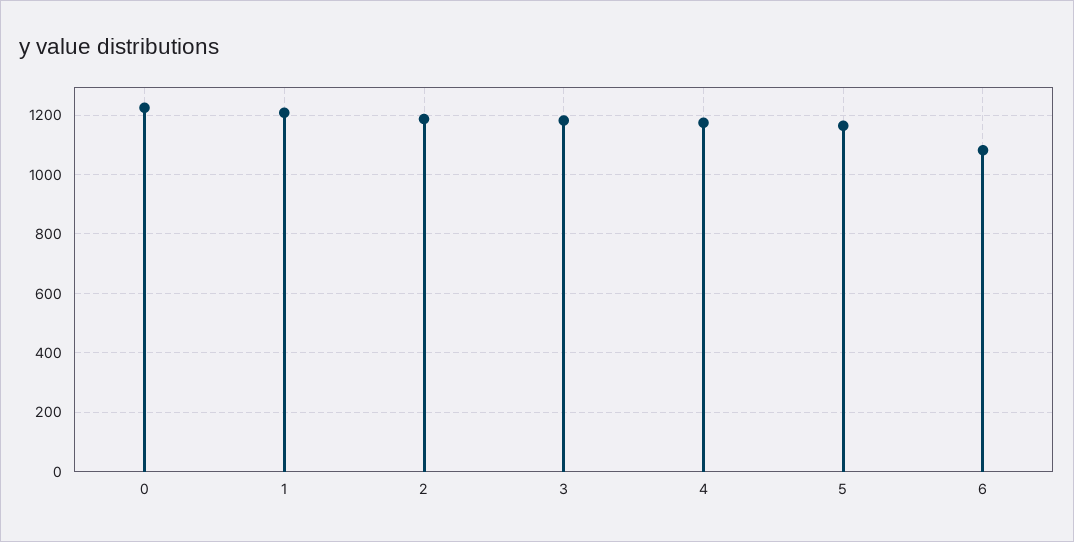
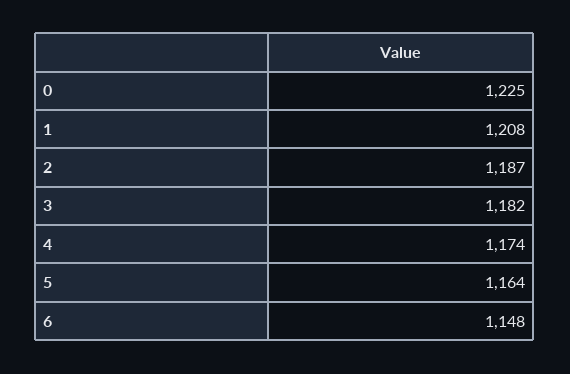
  {
    "0": 1225,
    "1": 1208,
    "2": 1187,
    "3": 1182,
    "4": 1174,
    "5": 1164,
-   "6": 1075
+   "6": 1148
  }

